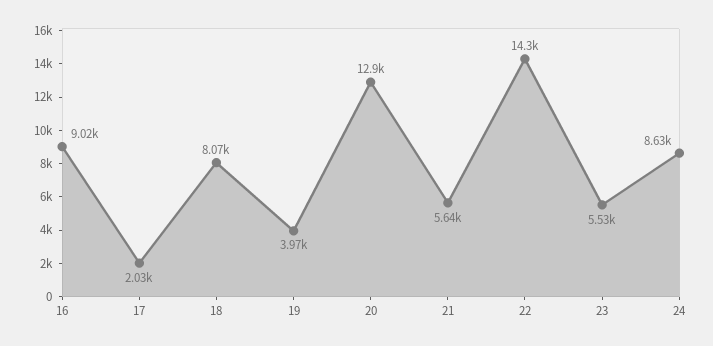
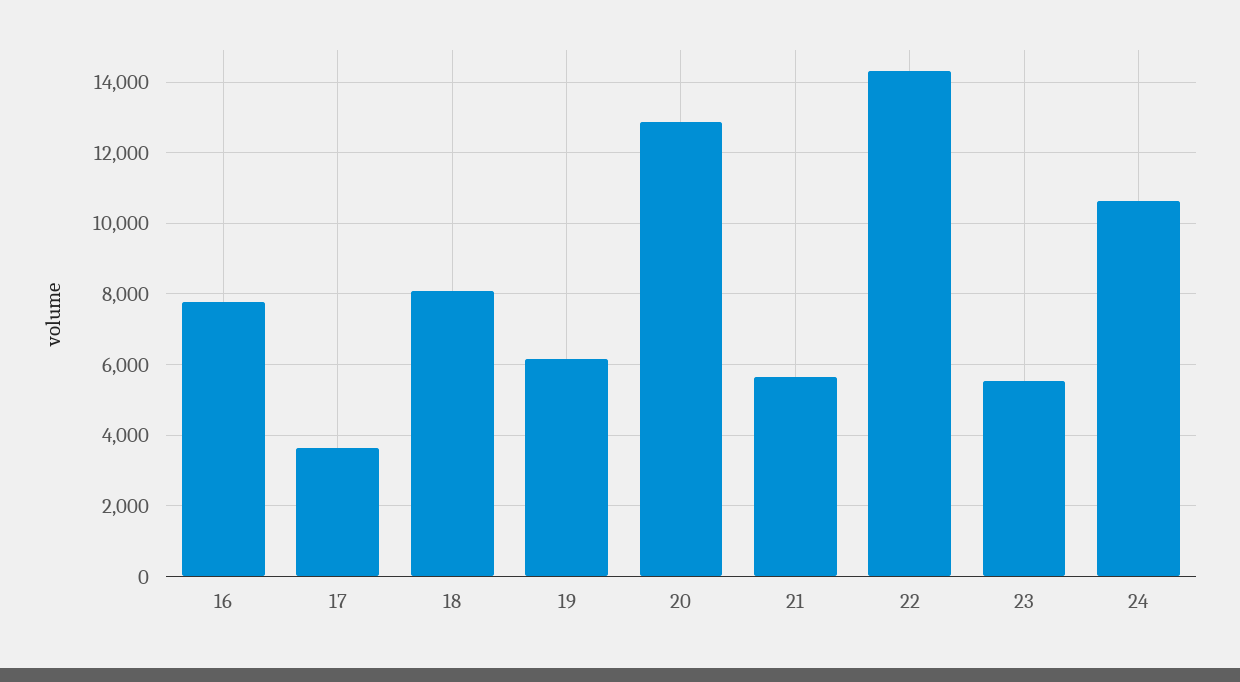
  {
-   "16": 9020,
+   "16": 7800,
-   "17": 2030,
+   "17": 3600,
    "18": 8070,
-   "19": 3970,
+   "19": 6200,
    "20": 12900,
    "21": 5640,
    "22": 14300,
    "23": 5530,
-   "24": 8630
+   "24": 10600
  }

